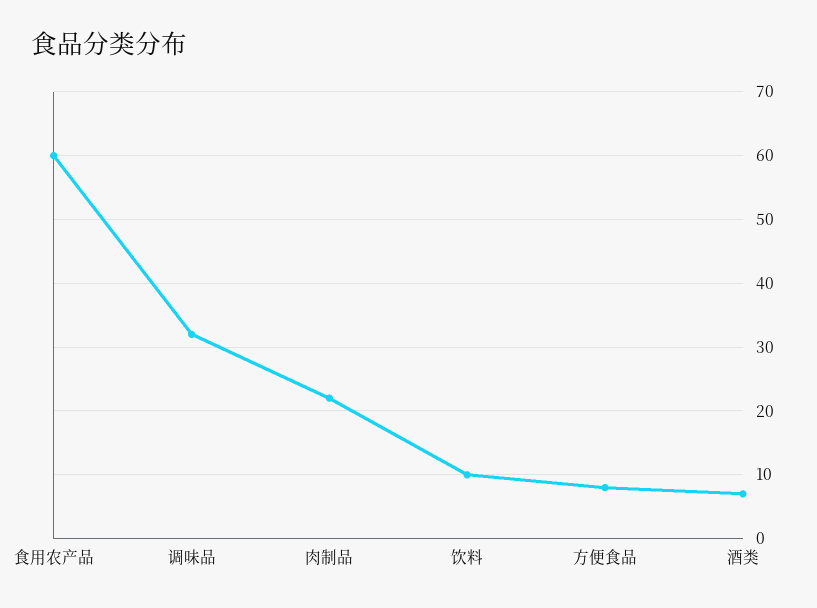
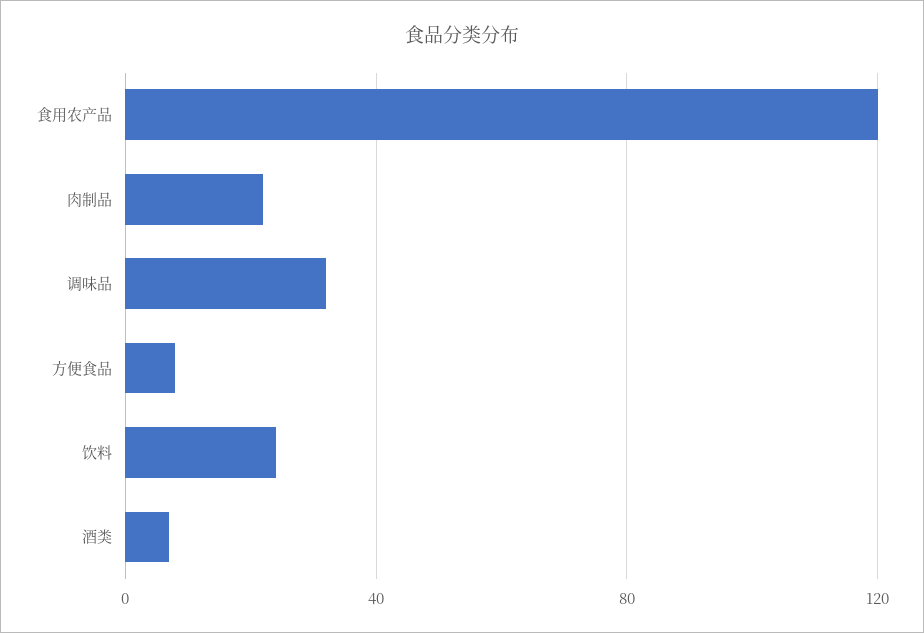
  {
-   "食用农产品": 60,
+   "食用农产品": 120,
    "调味品": 32,
    "肉制品": 22,
-   "饮料": 10,
+   "饮料": 25,
    "方便食品": 8,
    "酒类": 7
  }

